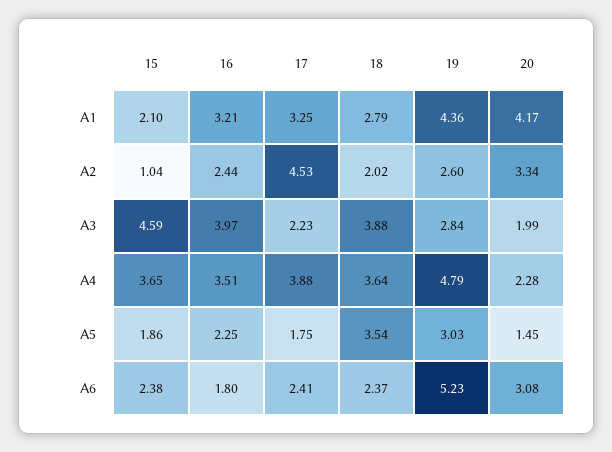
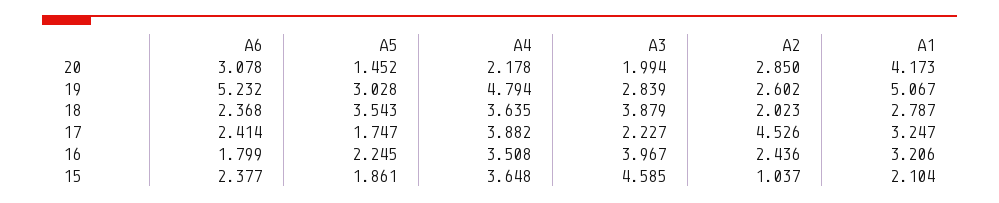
  {
    "15": {
      "A1": 2.104,
      "A2": 1.037,
      "A3": 4.585,
      "A4": 3.648,
      "A5": 1.861,
      "A6": 2.377
    },
    "16": {
      "A1": 3.206,
      "A2": 2.436,
      "A3": 3.967,
      "A4": 3.508,
      "A5": 2.245,
      "A6": 1.799
    },
    "17": {
      "A1": 3.247,
      "A2": 4.526,
      "A3": 2.227,
      "A4": 3.882,
      "A5": 1.747,
      "A6": 2.414
    },
    "18": {
      "A1": 2.787,
      "A2": 2.023,
      "A3": 3.879,
      "A4": 3.635,
      "A5": 3.543,
      "A6": 2.368
    },
    "19": {
-     "A1": 4.36,
+     "A1": 5.067,
      "A2": 2.602,
      "A3": 2.839,
      "A4": 4.794,
      "A5": 3.028,
      "A6": 5.232
    },
    "20": {
      "A1": 4.173,
-     "A2": 3.34,
+     "A2": 2.85,
      "A3": 1.994,
-     "A4": 2.28,
+     "A4": 2.178,
      "A5": 1.452,
      "A6": 3.078
    }
  }

